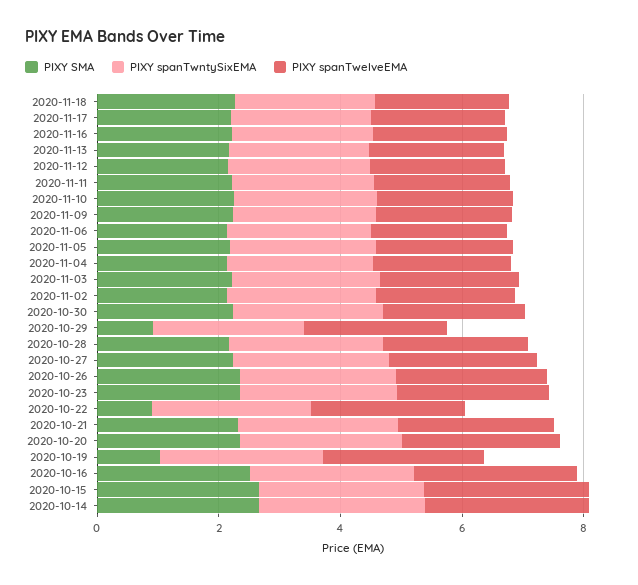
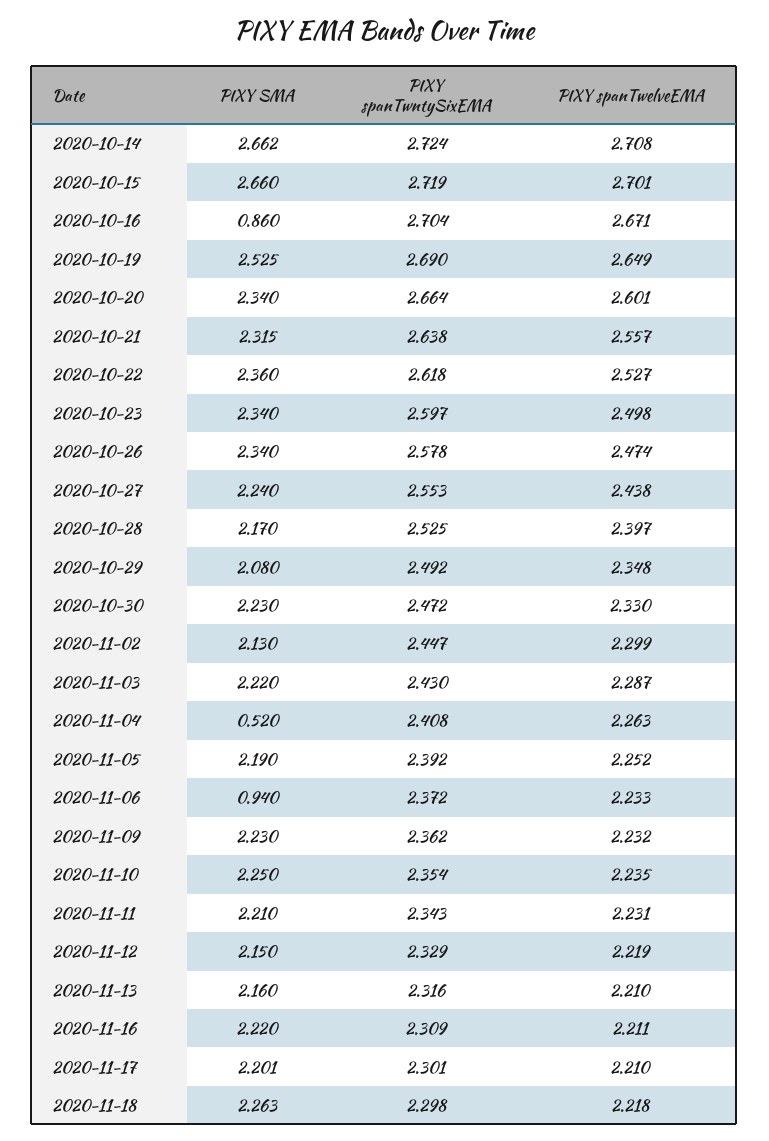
  {
    "PIXY SMA": {
      "2020-11-18": 2.263,
      "2020-11-17": 2.201,
      "2020-11-16": 2.22,
      "2020-11-13": 2.16,
      "2020-11-12": 2.15,
      "2020-11-11": 2.21,
      "2020-11-10": 2.25,
      "2020-11-09": 2.23,
-     "2020-11-06": 2,
+     "2020-11-06": 0.94,
      "2020-11-05": 2.19,
-     "2020-11-04": 2,
+     "2020-11-04": 0.52,
      "2020-11-03": 2.22,
      "2020-11-02": 2.13,
      "2020-10-30": 2.23,
-     "2020-10-29": 1,
+     "2020-10-29": 2.08,
      "2020-10-28": 2.17,
      "2020-10-27": 2.24,
      "2020-10-26": 2.34,
      "2020-10-23": 2.34,
-     "2020-10-22": 1,
+     "2020-10-22": 2.36,
      "2020-10-21": 2.315,
      "2020-10-20": 2.34,
-     "2020-10-19": 1,
+     "2020-10-19": 2.525,
-     "2020-10-16": 2.5,
+     "2020-10-16": 0.86,
      "2020-10-15": 2.66,
      "2020-10-14": 2.662
    },
    "PIXY spanTwntySixEMA": {
      "2020-11-18": 2.298,
      "2020-11-17": 2.301,
      "2020-11-16": 2.309,
      "2020-11-13": 2.316,
      "2020-11-12": 2.329,
      "2020-11-11": 2.343,
      "2020-11-10": 2.354,
      "2020-11-09": 2.362,
      "2020-11-06": 2.372,
      "2020-11-05": 2.392,
      "2020-11-04": 2.408,
      "2020-11-03": 2.43,
      "2020-11-02": 2.447,
      "2020-10-30": 2.472,
      "2020-10-29": 2.492,
      "2020-10-28": 2.525,
      "2020-10-27": 2.553,
      "2020-10-26": 2.578,
      "2020-10-23": 2.597,
      "2020-10-22": 2.618,
      "2020-10-21": 2.638,
      "2020-10-20": 2.664,
      "2020-10-19": 2.69,
      "2020-10-16": 2.704,
      "2020-10-15": 2.719,
      "2020-10-14": 2.724
    },
    "PIXY spanTwelveEMA": {
      "2020-11-18": 2.218,
      "2020-11-17": 2.21,
      "2020-11-16": 2.211,
      "2020-11-13": 2.21,
      "2020-11-12": 2.219,
      "2020-11-11": 2.231,
      "2020-11-10": 2.235,
      "2020-11-09": 2.232,
      "2020-11-06": 2.233,
      "2020-11-05": 2.252,
      "2020-11-04": 2.263,
      "2020-11-03": 2.287,
      "2020-11-02": 2.299,
      "2020-10-30": 2.33,
      "2020-10-29": 2.348,
      "2020-10-28": 2.397,
      "2020-10-27": 2.438,
      "2020-10-26": 2.474,
      "2020-10-23": 2.498,
      "2020-10-22": 2.527,
      "2020-10-21": 2.557,
      "2020-10-20": 2.601,
      "2020-10-19": 2.649,
      "2020-10-16": 2.671,
      "2020-10-15": 2.701,
      "2020-10-14": 2.708
    }
  }

